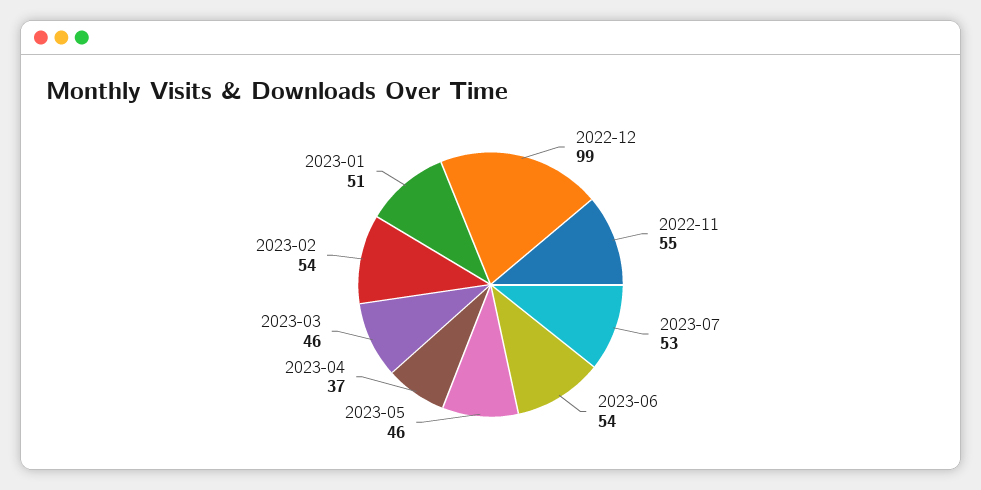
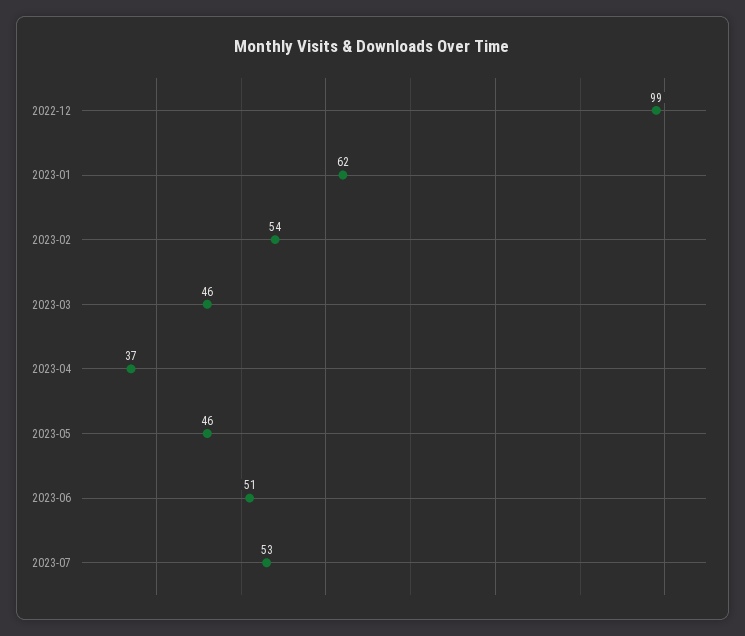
  {
    "2022-12": 99,
-   "2022-11": 55,
    "2023-07": 53,
-   "2023-06": 54,
+   "2023-06": 51,
    "2023-05": 46,
    "2023-04": 37,
    "2023-03": 46,
    "2023-02": 54,
-   "2023-01": 51
+   "2023-01": 62
  }

